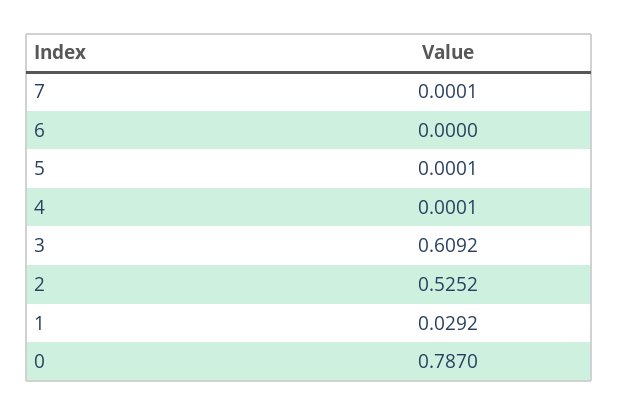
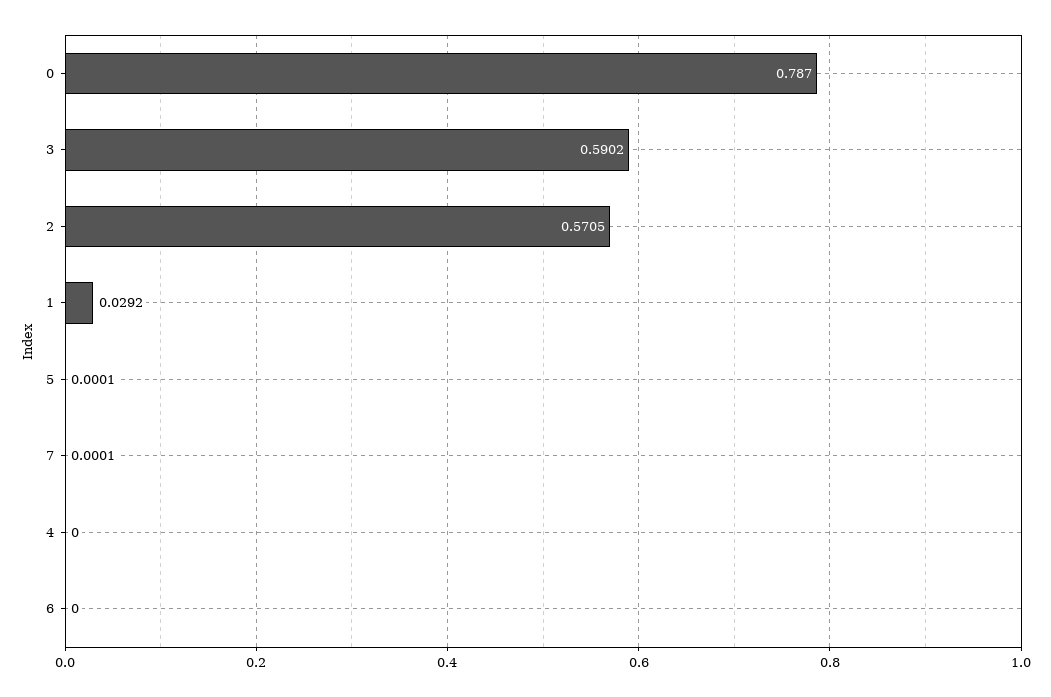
  {
    "7": 0.0001,
    "6": 0,
    "5": 0.0001,
-   "4": 0.0001,
+   "4": 0,
-   "3": 0.6092,
+   "3": 0.5902,
-   "2": 0.5252,
+   "2": 0.5705,
    "1": 0.0292,
    "0": 0.787
  }

